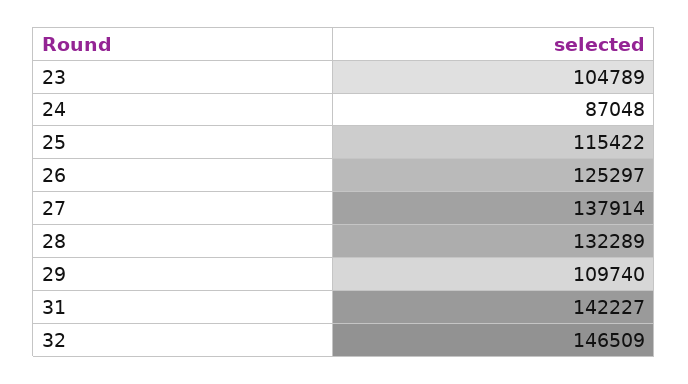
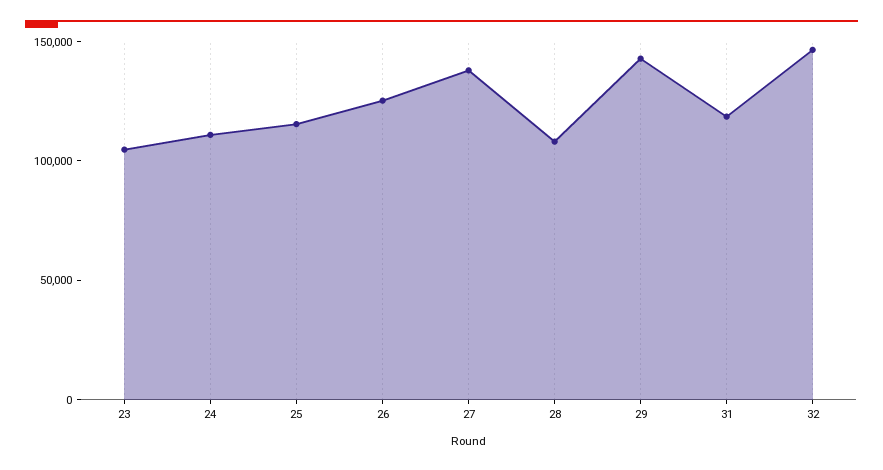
  {
    "23": 104789,
-   "24": 87048,
+   "24": 110000,
    "25": 115422,
    "26": 125297,
    "27": 137914,
-   "28": 132289,
+   "28": 110000,
-   "29": 109740,
+   "29": 140000,
-   "31": 142227,
+   "31": 120000,
    "32": 146509
  }

